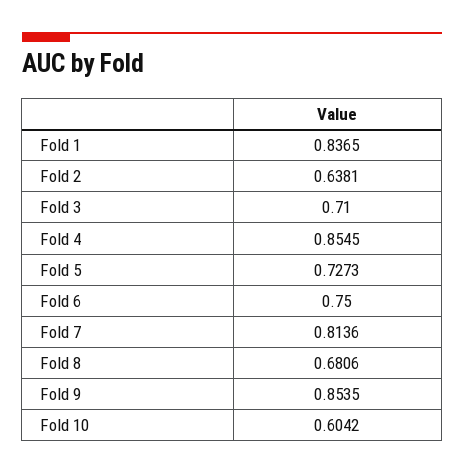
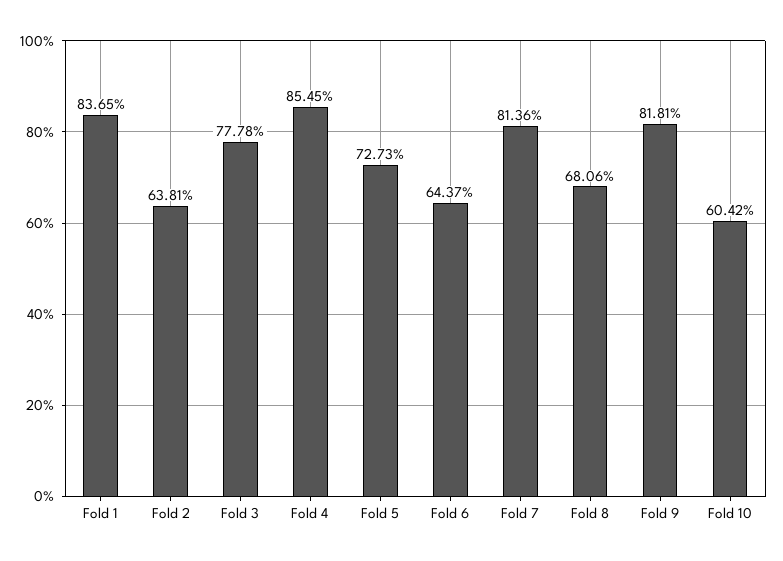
  {
    "Fold 1": 0.8365,
    "Fold 2": 0.6381,
-   "Fold 3": 0.71,
+   "Fold 3": 0.7778,
    "Fold 4": 0.8545,
    "Fold 5": 0.7273,
-   "Fold 6": 0.75,
+   "Fold 6": 0.6437,
    "Fold 7": 0.8136,
    "Fold 8": 0.6806,
-   "Fold 9": 0.8535,
+   "Fold 9": 0.8181,
    "Fold 10": 0.6042
  }

